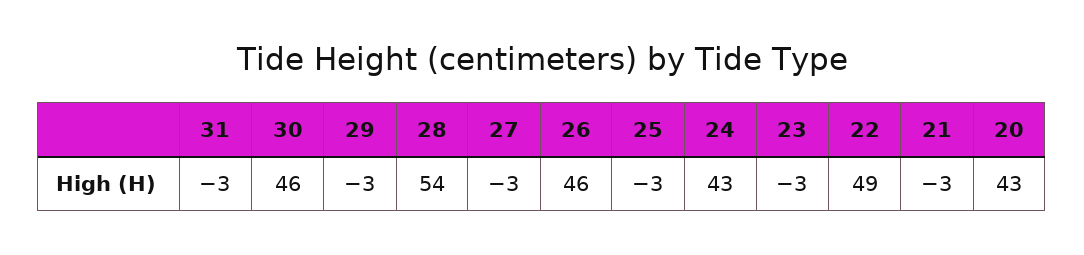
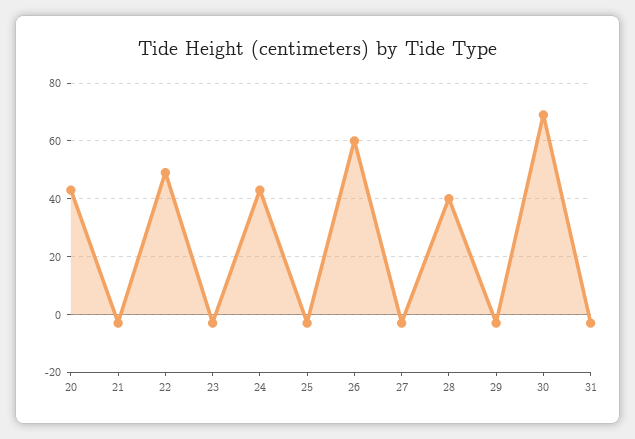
  {
    "31": -3,
-   "30": 46,
+   "30": 70,
    "29": -3,
-   "28": 54,
+   "28": 40,
    "27": -3,
-   "26": 46,
+   "26": 60,
    "25": -3,
    "24": 43,
    "23": -3,
    "22": 49,
    "21": -3,
    "20": 43
  }

